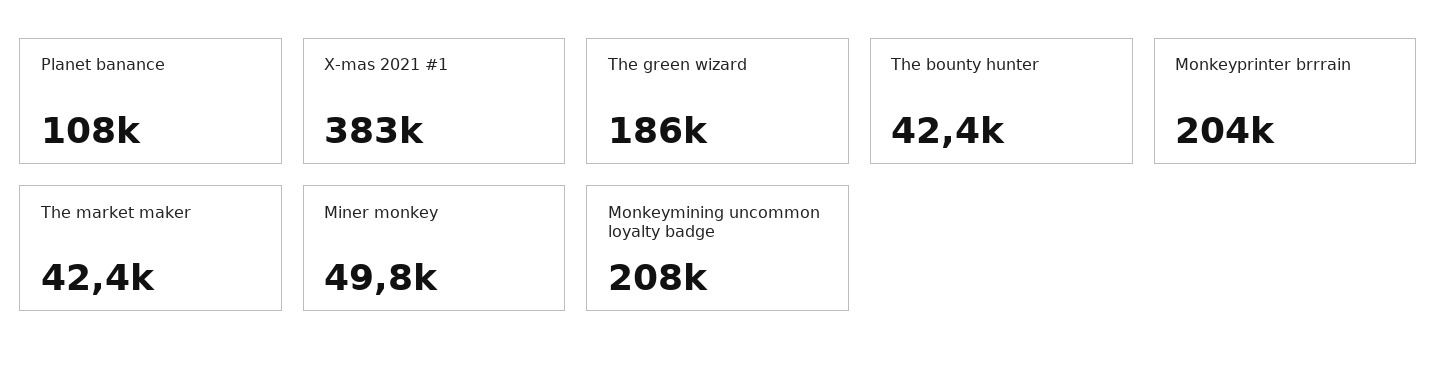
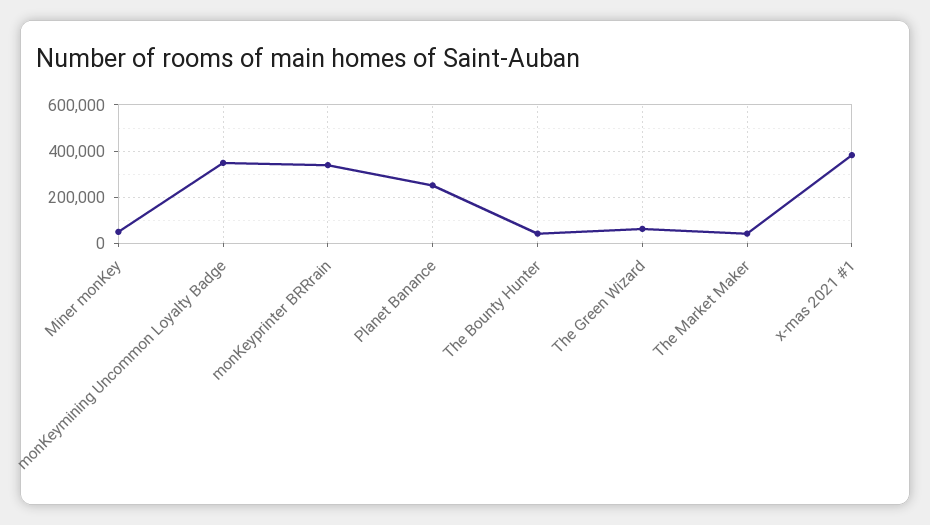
  {
-   "Planet banance": 108000,
+   "Planet banance": 250000,
    "X-mas 2021 #1": 383000,
-   "The green wizard": 186000,
+   "The green wizard": 50000,
    "The bounty hunter": 42400,
-   "Monkeyprinter brrrain": 204000,
+   "Monkeyprinter brrrain": 350000,
    "The market maker": 42400,
    "Miner monkey": 49800,
-   "Monkeymining uncommon loyalty badge": 208000
+   "Monkeymining uncommon loyalty badge": 350000
  }

